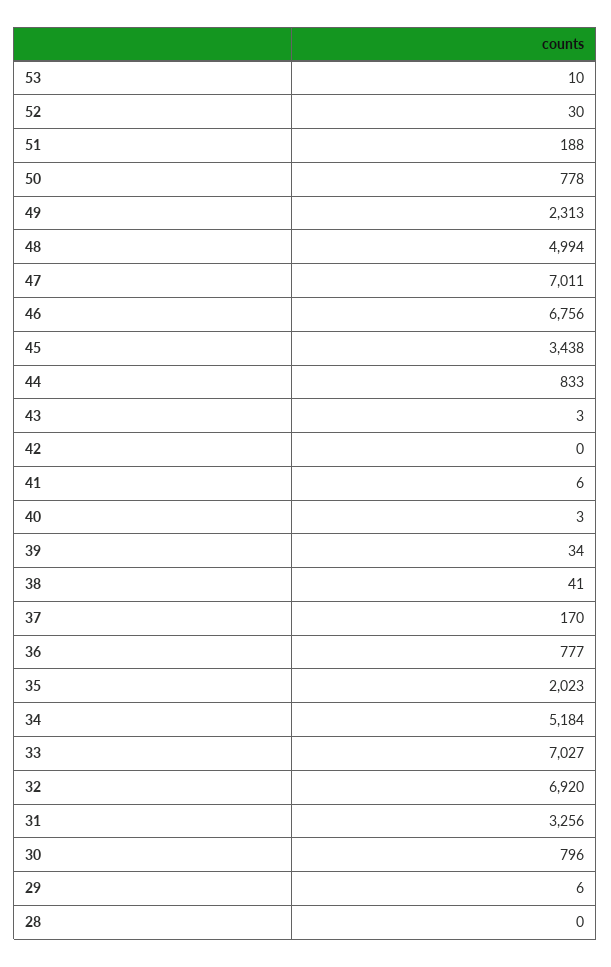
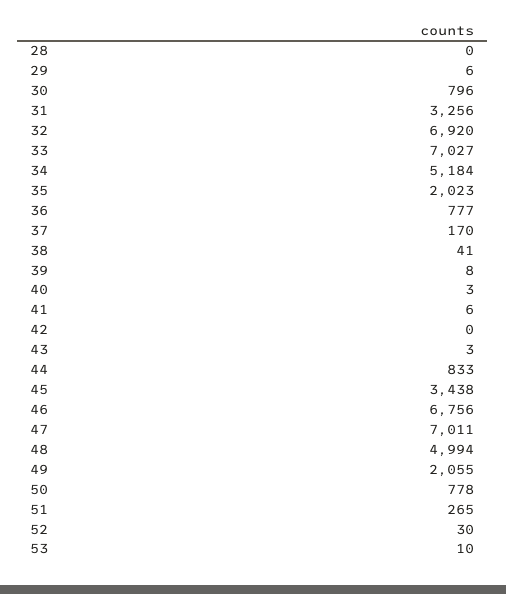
  {
    "53": 10,
    "52": 30,
-   "51": 188,
+   "51": 265,
    "50": 778,
-   "49": 2313,
+   "49": 2055,
    "48": 4994,
    "47": 7011,
    "46": 6756,
    "45": 3438,
    "44": 833,
    "43": 3,
    "42": 0,
    "41": 6,
    "40": 3,
-   "39": 34,
+   "39": 8,
    "38": 41,
    "37": 170,
    "36": 777,
    "35": 2023,
    "34": 5184,
    "33": 7027,
    "32": 6920,
    "31": 3256,
    "30": 796,
    "29": 6,
    "28": 0
  }

